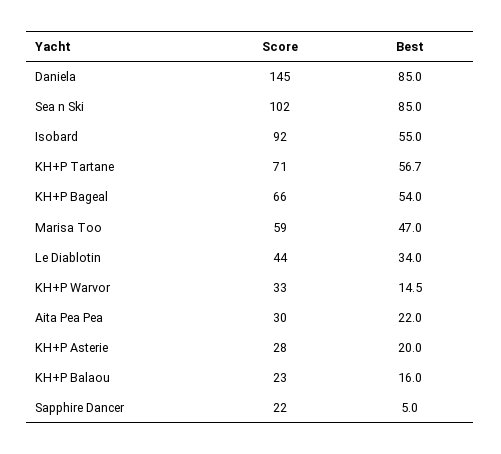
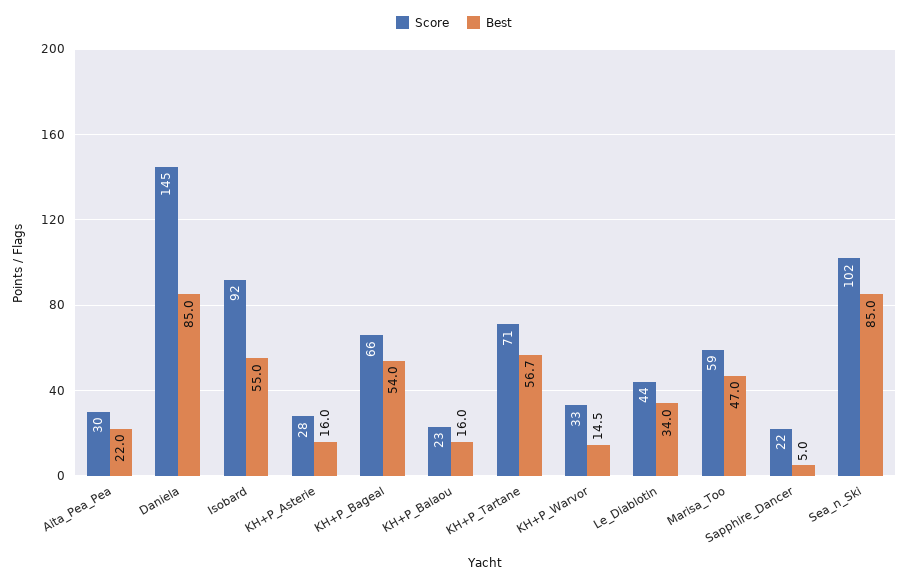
  {
    "Score": {
      "Daniela": 145,
      "Sea n Ski": 102,
      "Isobard": 92,
      "KH+P Tartane": 71,
      "KH+P Bageal": 66,
      "Marisa Too": 59,
      "Le Diablotin": 44,
      "KH+P Warvor": 33,
      "Aita Pea Pea": 30,
      "KH+P Asterie": 28,
      "KH+P Balaou": 23,
      "Sapphire Dancer": 22
    },
    "Best": {
      "Daniela": 85,
      "Sea n Ski": 85,
      "Isobard": 55,
      "KH+P Tartane": 56.7,
      "KH+P Bageal": 54,
      "Marisa Too": 47,
      "Le Diablotin": 34,
      "KH+P Warvor": 14.5,
      "Aita Pea Pea": 22,
-     "KH+P Asterie": 20,
+     "KH+P Asterie": 16,
      "KH+P Balaou": 16,
      "Sapphire Dancer": 5
    }
  }

